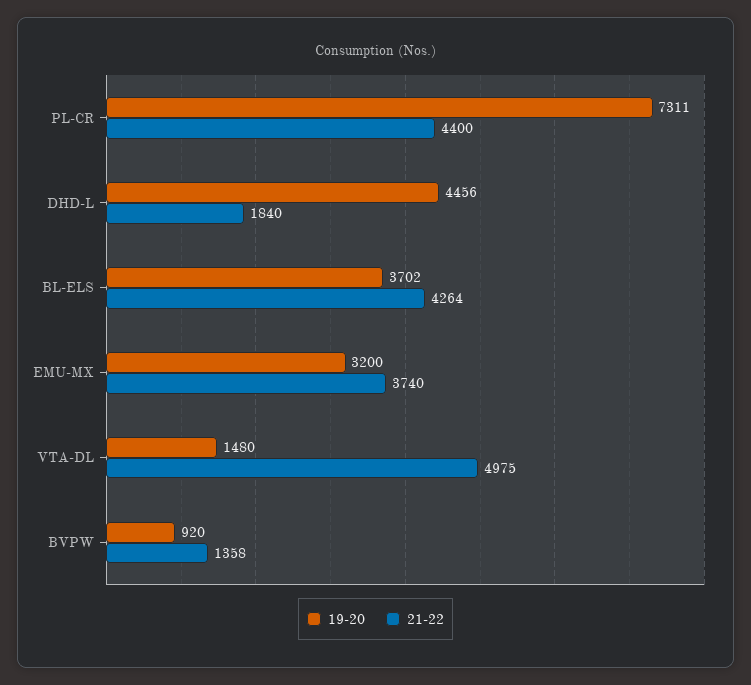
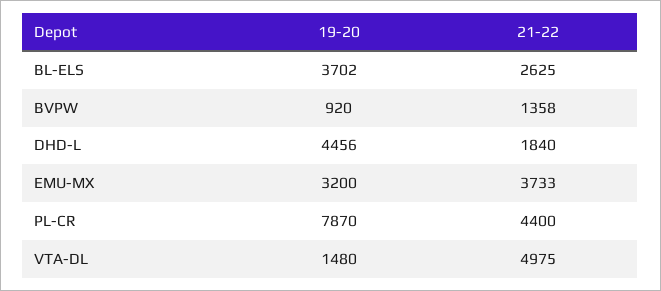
  {
    "19-20": {
-     "PL-CR": 7311,
+     "PL-CR": 7870,
      "DHD-L": 4456,
      "BL-ELS": 3702,
      "EMU-MX": 3200,
      "VTA-DL": 1480,
      "BVPW": 920
    },
    "21-22": {
      "PL-CR": 4400,
      "DHD-L": 1840,
-     "BL-ELS": 4264,
+     "BL-ELS": 2625,
-     "EMU-MX": 3740,
+     "EMU-MX": 3733,
      "VTA-DL": 4975,
      "BVPW": 1358
    }
  }

